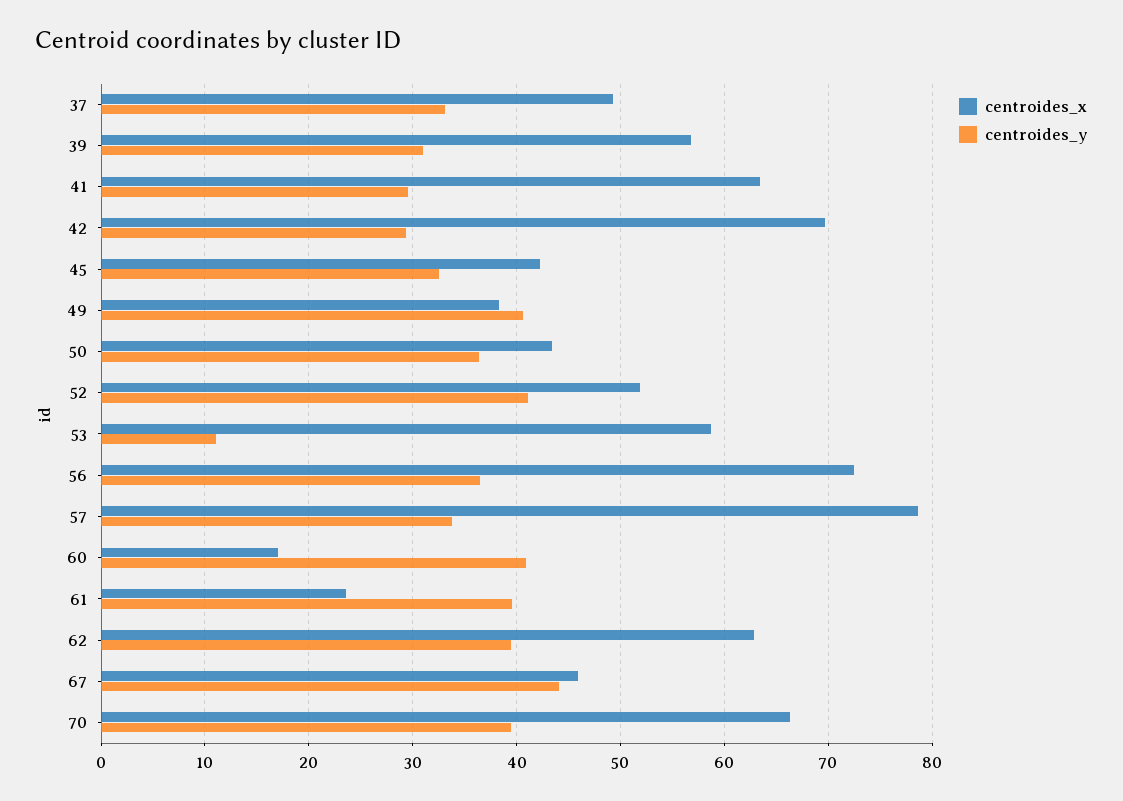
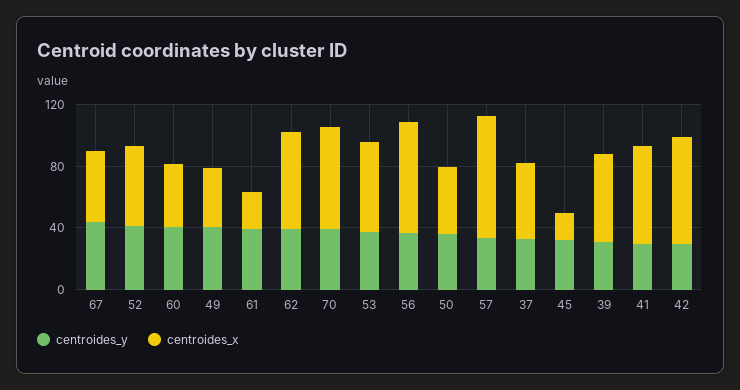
  {
    "centroides_x": {
      "37": 49,
      "39": 57,
      "41": 63,
      "42": 70,
-     "45": 42,
+     "45": 20,
      "49": 38,
      "50": 43,
      "52": 52,
      "53": 59,
      "56": 72,
      "57": 79,
-     "60": 17,
+     "60": 40,
      "61": 24,
      "62": 63,
      "67": 46,
      "70": 66
    },
    "centroides_y": {
      "37": 33,
      "39": 31,
      "41": 30,
      "42": 29,
      "45": 33,
      "49": 41,
      "50": 36,
      "52": 41,
-     "53": 11,
+     "53": 40,
      "56": 36,
      "57": 34,
      "60": 41,
      "61": 40,
      "62": 40,
      "67": 44,
      "70": 39
    }
  }

